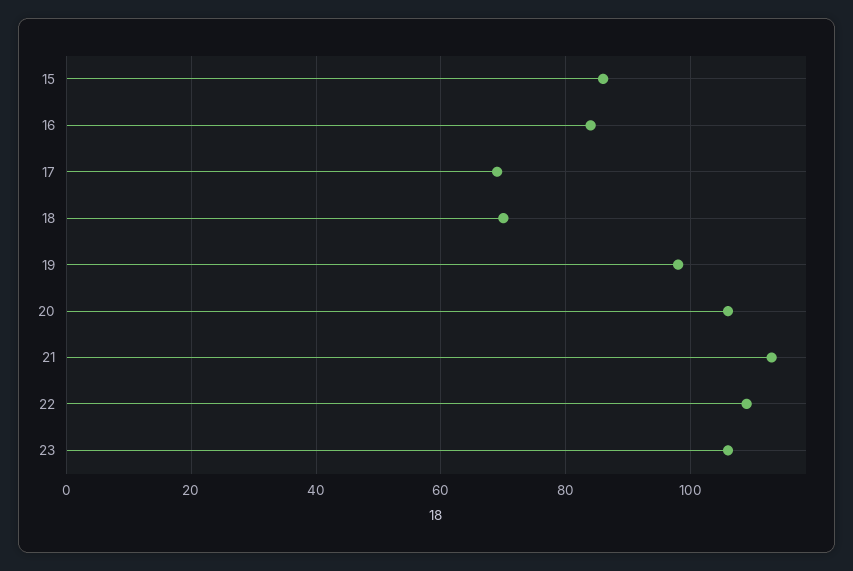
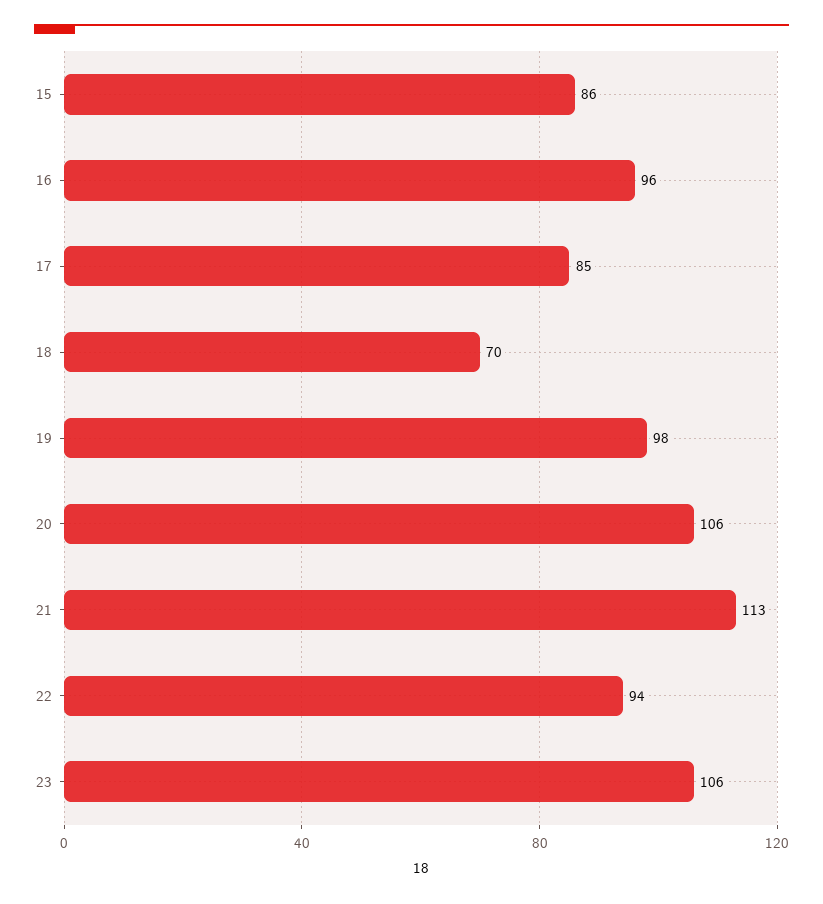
  {
    "15": 86,
-   "16": 85,
+   "16": 96,
-   "17": 70,
+   "17": 85,
    "18": 70,
    "19": 98,
    "20": 106,
    "21": 113,
-   "22": 110,
+   "22": 94,
    "23": 106
  }

